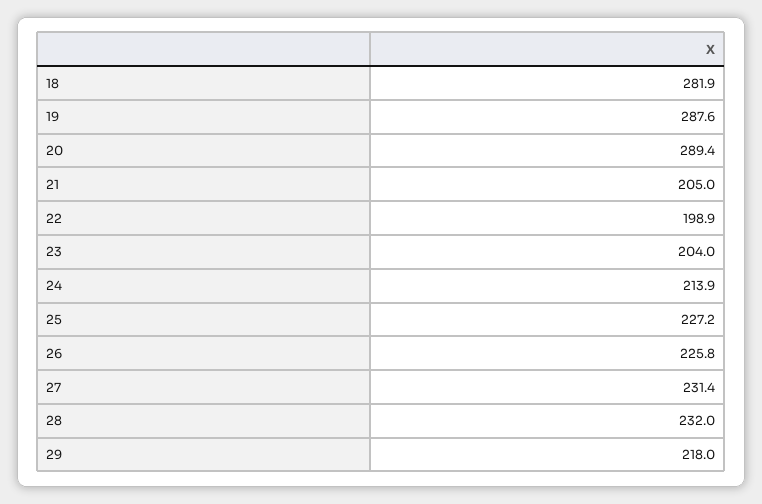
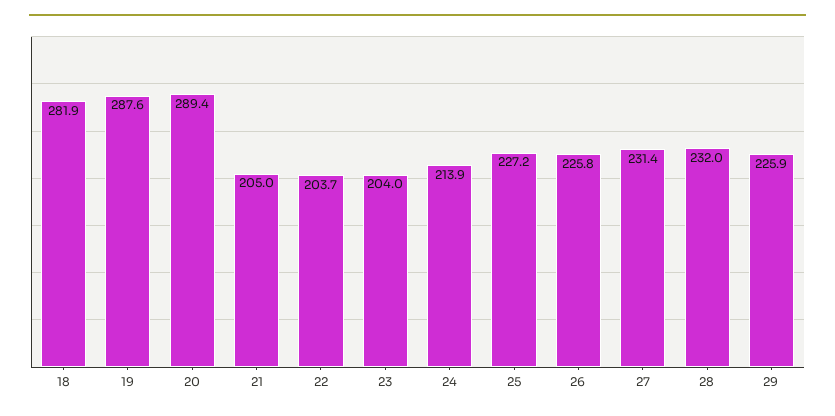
  {
    "18": 281.9,
    "19": 287.6,
    "20": 289.4,
    "21": 205,
-   "22": 198.9,
+   "22": 203.7,
    "23": 204,
    "24": 213.9,
    "25": 227.2,
    "26": 225.8,
    "27": 231.4,
    "28": 232,
-   "29": 218
+   "29": 225.9
  }

